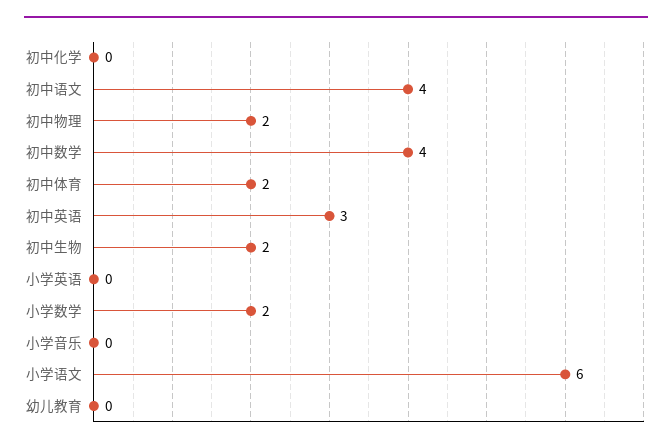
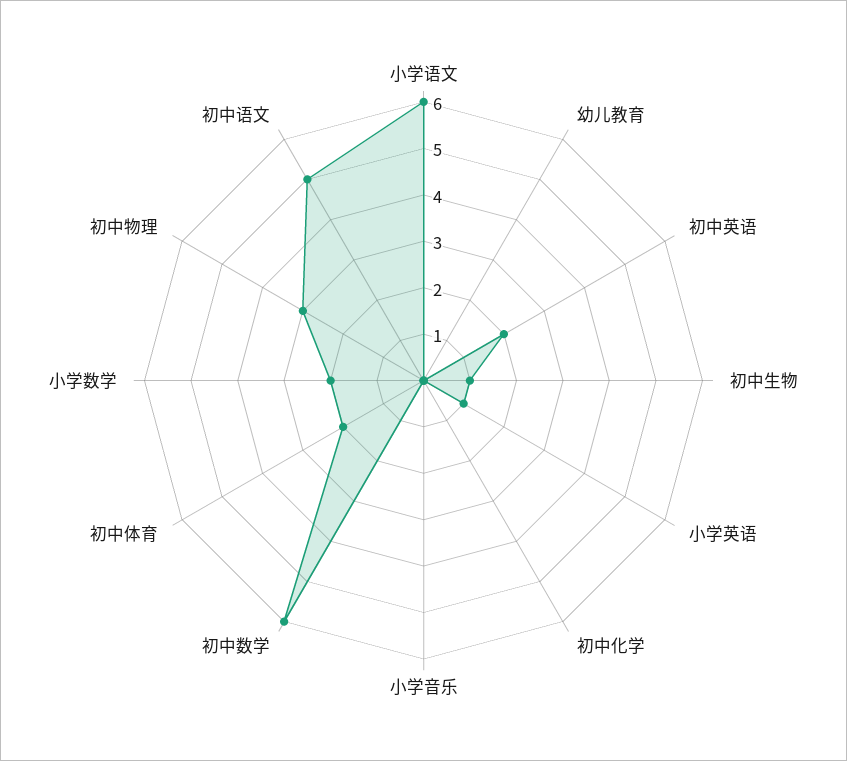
  {
    "初中化学": 0,
-   "初中语文": 4,
+   "初中语文": 5,
-   "初中物理": 2,
+   "初中物理": 3,
-   "初中数学": 4,
+   "初中数学": 6,
    "初中体育": 2,
-   "初中英语": 3,
+   "初中英语": 2,
-   "初中生物": 2,
+   "初中生物": 1,
-   "小学英语": 0,
+   "小学英语": 1,
    "小学数学": 2,
    "小学音乐": 0,
    "小学语文": 6,
    "幼儿教育": 0
  }

